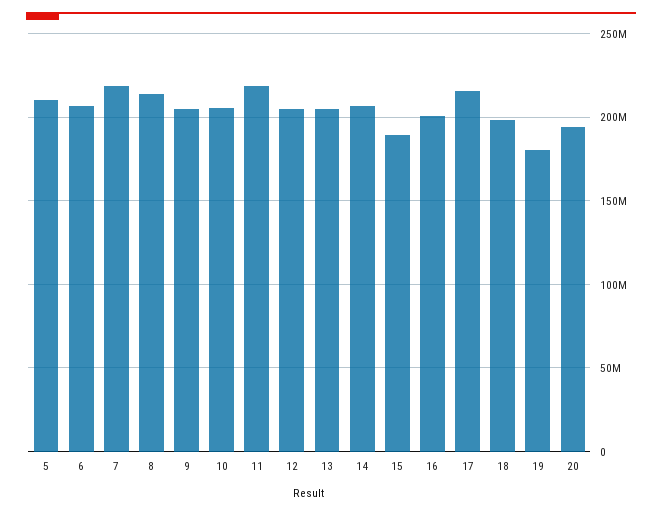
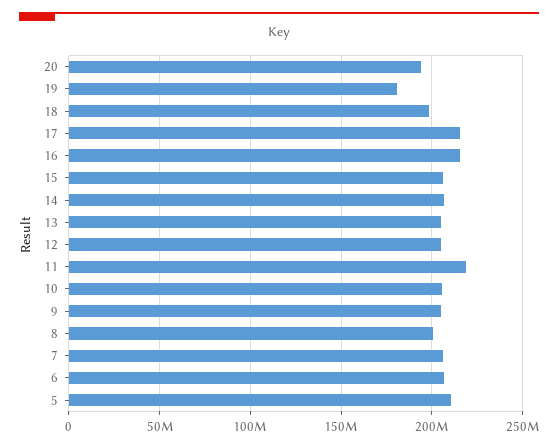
  {
    "5": 210000000,
    "6": 205000000,
-   "7": 220000000,
+   "7": 205000000,
-   "8": 215000000,
+   "8": 200000000,
    "9": 205000000,
    "10": 205000000,
    "11": 220000000,
    "12": 205000000,
    "13": 205000000,
    "14": 205000000,
-   "15": 190000000,
+   "15": 205000000,
-   "16": 200000000,
+   "16": 215000000,
    "17": 215000000,
    "18": 200000000,
    "19": 180000000,
    "20": 195000000
  }

